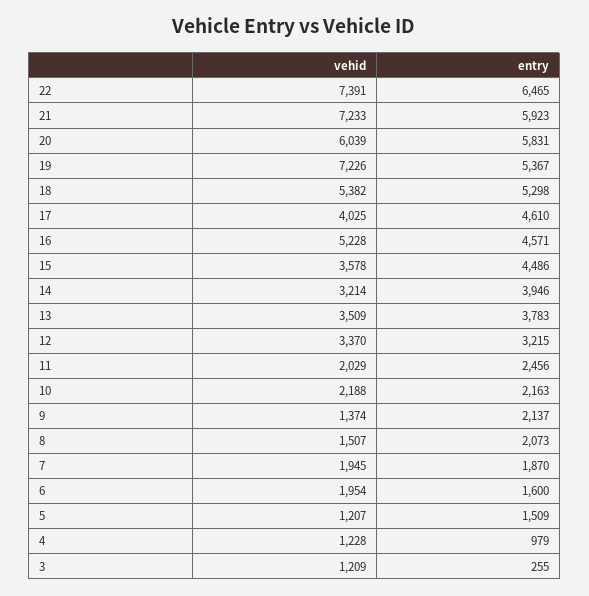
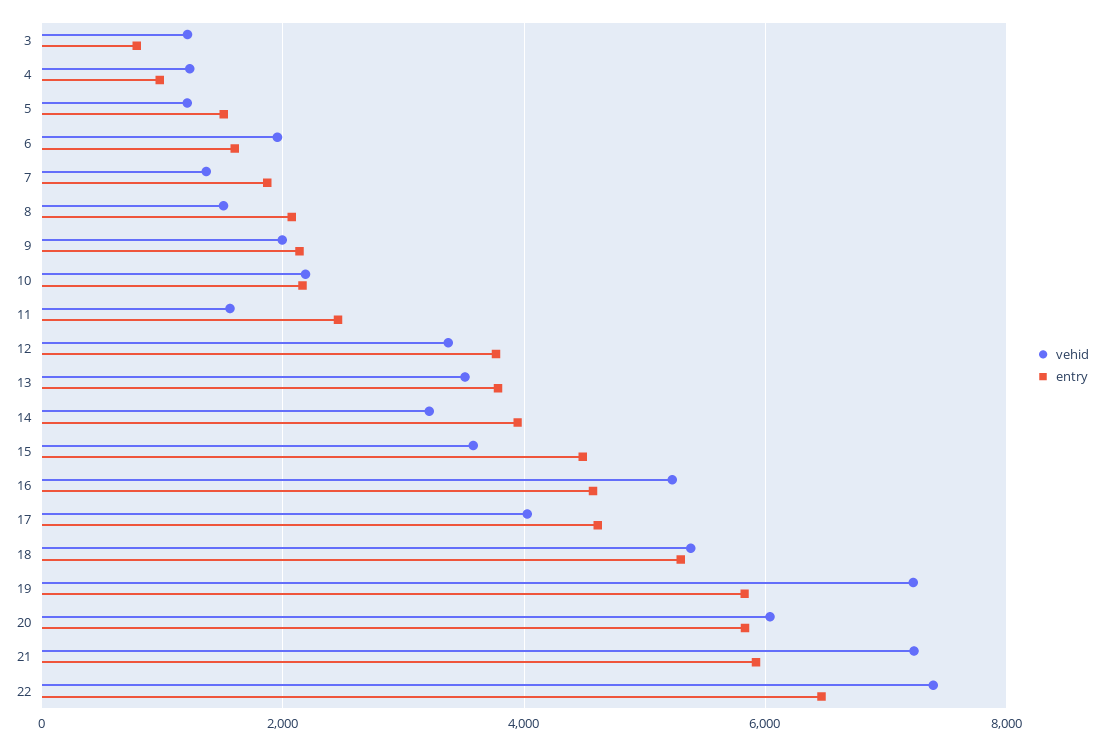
  {
    "vehid": {
      "22": 7391,
      "21": 7233,
      "20": 6039,
      "19": 7226,
      "18": 5382,
      "17": 4025,
      "16": 5228,
      "15": 3578,
      "14": 3214,
      "13": 3509,
      "12": 3370,
-     "11": 2029,
+     "11": 1600,
      "10": 2188,
-     "9": 1374,
+     "9": 2000,
      "8": 1507,
-     "7": 1945,
+     "7": 1400,
      "6": 1954,
      "5": 1207,
      "4": 1228,
      "3": 1209
    },
    "entry": {
      "22": 6465,
      "21": 5923,
      "20": 5831,
-     "19": 5367,
+     "19": 5800,
      "18": 5298,
      "17": 4610,
      "16": 4571,
      "15": 4486,
      "14": 3946,
      "13": 3783,
-     "12": 3215,
+     "12": 3800,
      "11": 2456,
      "10": 2163,
      "9": 2137,
      "8": 2073,
      "7": 1870,
      "6": 1600,
      "5": 1509,
      "4": 979,
-     "3": 255
+     "3": 800
    }
  }

